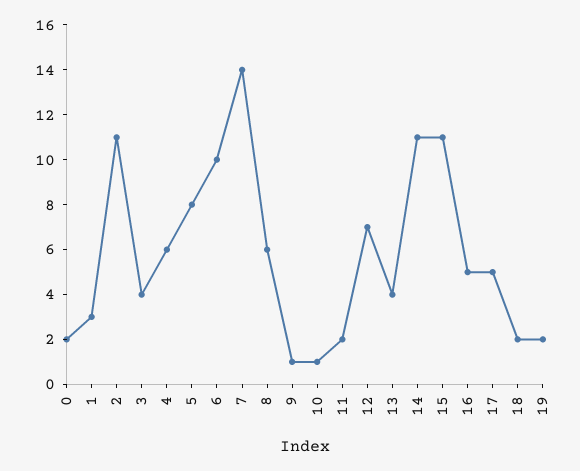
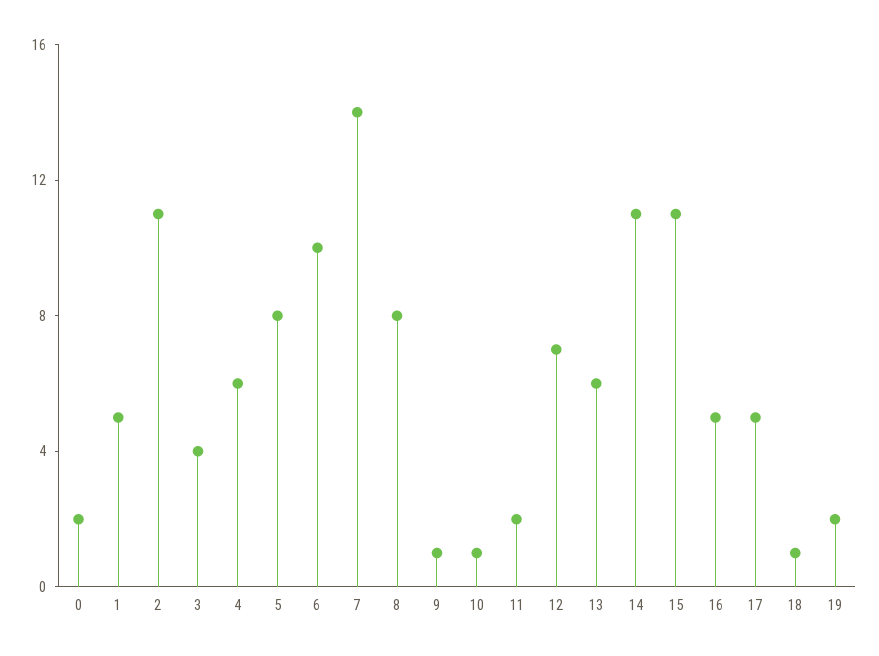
  {
    "0": 2,
-   "1": 3,
+   "1": 5,
    "2": 11,
    "3": 4,
    "4": 6,
    "5": 8,
    "6": 10,
    "7": 14,
-   "8": 6,
+   "8": 8,
    "9": 1,
    "10": 1,
    "11": 2,
    "12": 7,
-   "13": 4,
+   "13": 6,
    "14": 11,
    "15": 11,
    "16": 5,
    "17": 5,
-   "18": 2,
+   "18": 1,
    "19": 2
  }

